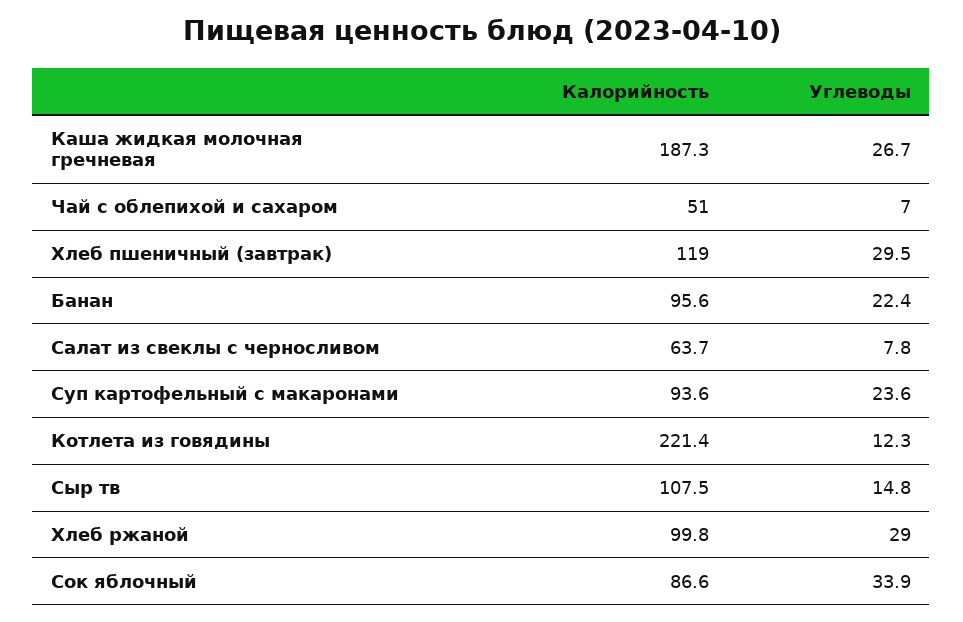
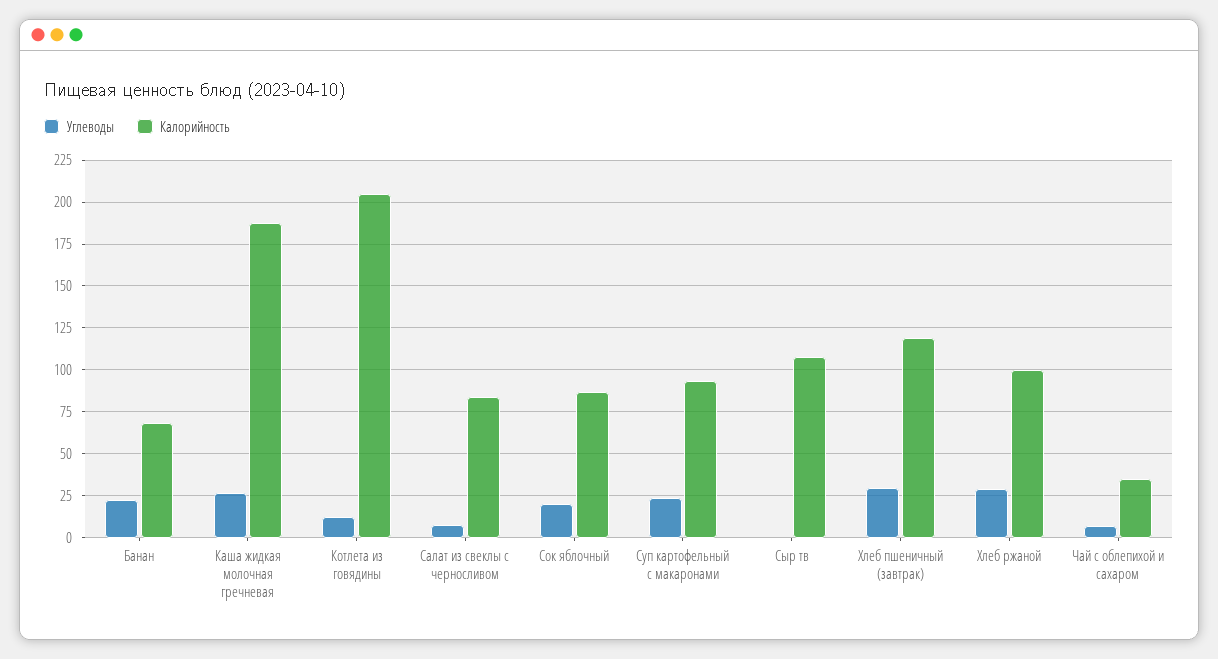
  {
    "Калорийность": {
      "Каша жидкая молочная гречневая": 187.3,
-     "Чай с облепихой и сахаром": 51,
+     "Чай с облепихой и сахаром": 35,
      "Хлеб пшеничный (завтрак)": 119,
-     "Банан": 95.6,
+     "Банан": 70,
-     "Салат из свеклы с черносливом": 63.7,
+     "Салат из свеклы с черносливом": 85,
      "Суп картофельный с макаронами": 93.6,
-     "Котлета из говядины": 221.4,
+     "Котлета из говядины": 205,
      "Сыр тв": 107.5,
      "Хлеб ржаной": 99.8,
      "Сок яблочный": 86.6
    },
    "Углеводы": {
      "Каша жидкая молочная гречневая": 26.7,
      "Чай с облепихой и сахаром": 7,
      "Хлеб пшеничный (завтрак)": 29.5,
      "Банан": 22.4,
      "Салат из свеклы с черносливом": 7.8,
      "Суп картофельный с макаронами": 23.6,
      "Котлета из говядины": 12.3,
-     "Сыр тв": 14.8,
+     "Сыр тв": 0,
      "Хлеб ржаной": 29,
-     "Сок яблочный": 33.9
+     "Сок яблочный": 20
    }
  }

